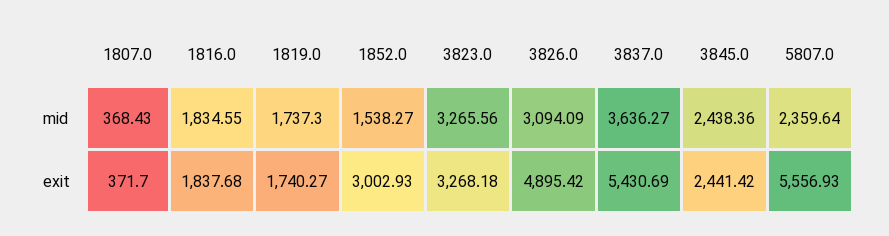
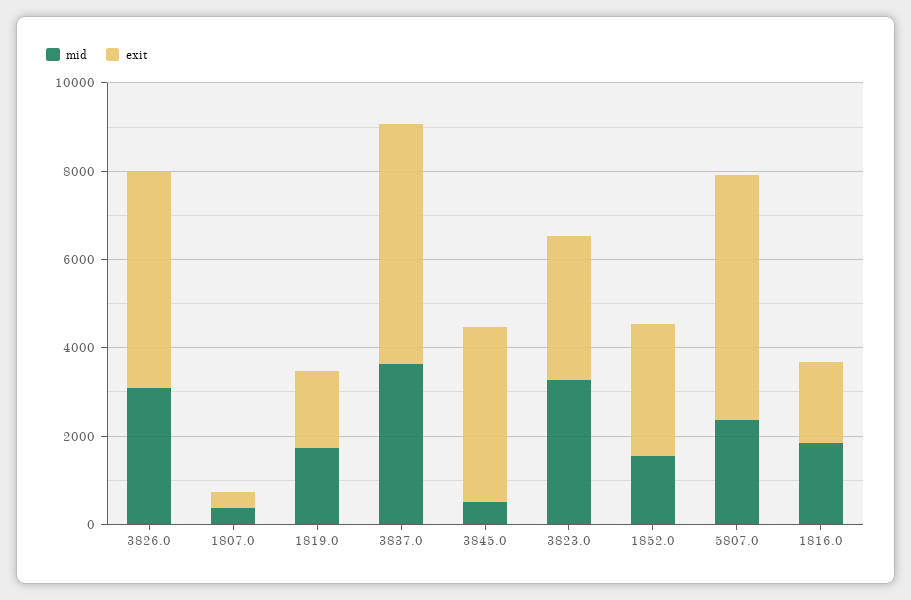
  {
    "mid": {
      "1807.0": 368.43,
      "1816.0": 1834.55,
      "1819.0": 1737.3,
      "1852.0": 1538.27,
      "3823.0": 3265.56,
      "3826.0": 3094.09,
      "3837.0": 3636.27,
-     "3845.0": 2438.36,
+     "3845.0": 500,
      "5807.0": 2359.64
    },
    "exit": {
      "1807.0": 371.7,
      "1816.0": 1837.68,
      "1819.0": 1740.27,
      "1852.0": 3002.93,
      "3823.0": 3268.18,
      "3826.0": 4895.42,
      "3837.0": 5430.69,
-     "3845.0": 2441.42,
+     "3845.0": 4000,
      "5807.0": 5556.93
    }
  }

